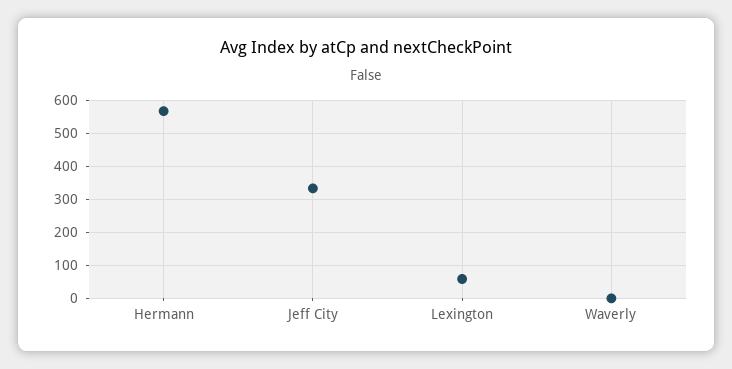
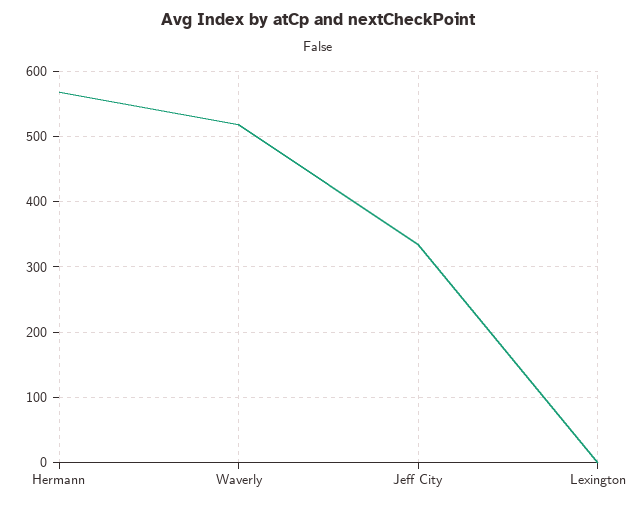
  {
    "Hermann": 570,
    "Jeff City": 330,
-   "Lexington": 60,
+   "Lexington": 0,
-   "Waverly": 0
+   "Waverly": 520
  }

